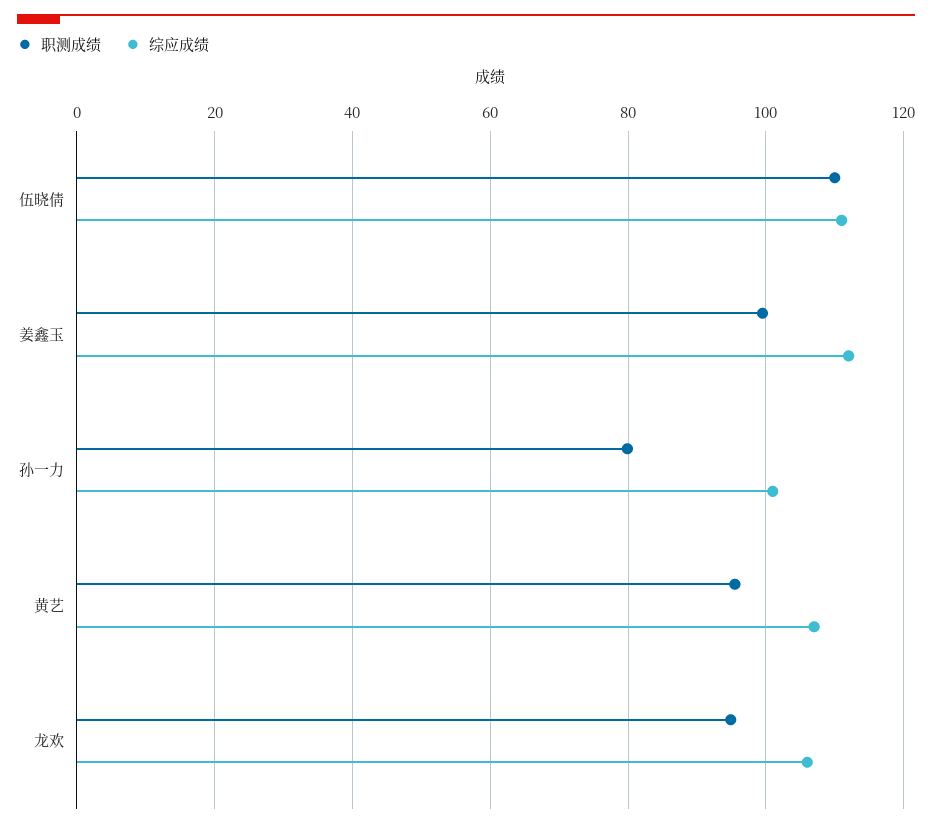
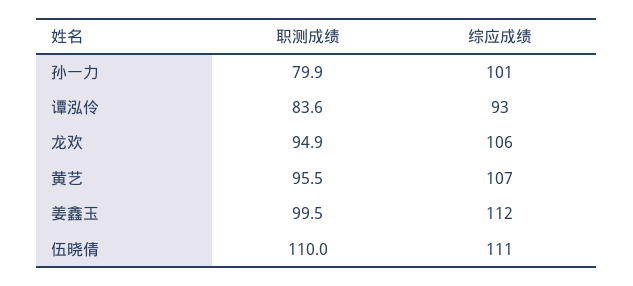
  {
    "职测成绩": {
      "伍晓倩": 110,
      "姜鑫玉": 99.5,
      "孙一力": 79.9,
      "黄艺": 95.5,
-     "龙欢": 94.9
+     "龙欢": 94.9,
+     "谭泓伶": 83.6
    },
    "综应成绩": {
      "伍晓倩": 111,
      "姜鑫玉": 112,
      "孙一力": 101,
      "黄艺": 107,
-     "龙欢": 106
+     "龙欢": 106,
+     "谭泓伶": 93
    }
  }

